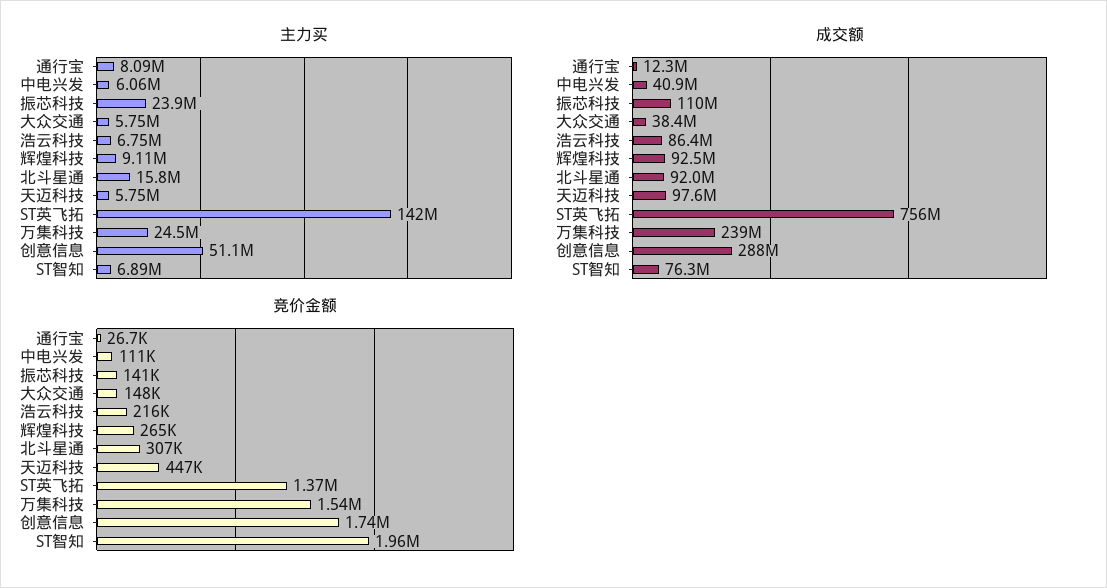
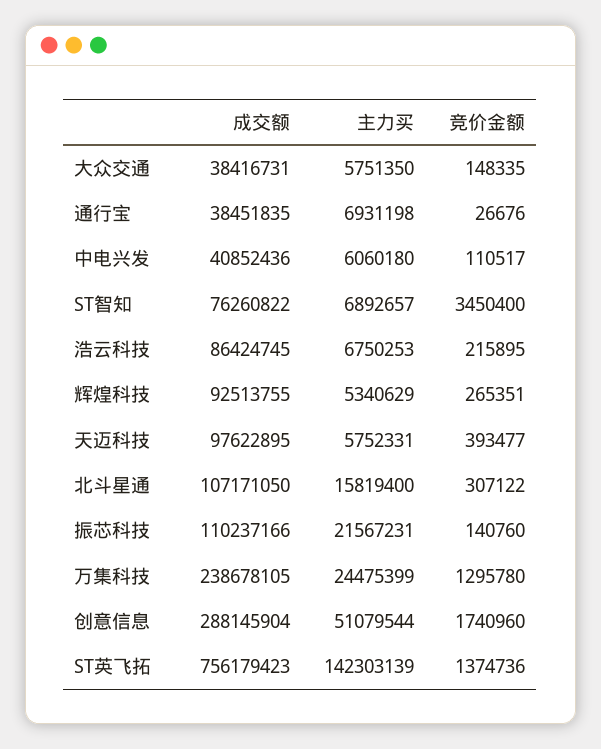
  {
    "主力买": {
-     "通行宝": 8090000,
+     "通行宝": 6931198,
      "中电兴发": 6060180,
-     "振芯科技": 23900000,
+     "振芯科技": 21567231,
      "大众交通": 5751350,
      "浩云科技": 6750253,
-     "辉煌科技": 9110000,
+     "辉煌科技": 5340629,
      "北斗星通": 15819400,
      "天迈科技": 5752331,
      "ST英飞拓": 142303139,
      "万集科技": 24475399,
      "创意信息": 51079544,
      "ST智知": 6892657
    },
    "成交额": {
-     "通行宝": 12300000,
+     "通行宝": 38451835,
      "中电兴发": 40852436,
      "振芯科技": 110237166,
      "大众交通": 38416731,
      "浩云科技": 86424745,
      "辉煌科技": 92513755,
-     "北斗星通": 92000000,
+     "北斗星通": 107171050,
      "天迈科技": 97622895,
      "ST英飞拓": 756179423,
      "万集科技": 238678105,
      "创意信息": 288145904,
      "ST智知": 76260822
    },
    "竞价金额": {
      "通行宝": 26676,
      "中电兴发": 110517,
      "振芯科技": 140760,
      "大众交通": 148335,
      "浩云科技": 215895,
      "辉煌科技": 265351,
      "北斗星通": 307122,
-     "天迈科技": 447000,
+     "天迈科技": 393477,
      "ST英飞拓": 1374736,
-     "万集科技": 1540000,
+     "万集科技": 1295780,
      "创意信息": 1740960,
-     "ST智知": 1960000
+     "ST智知": 3450400
    }
  }

